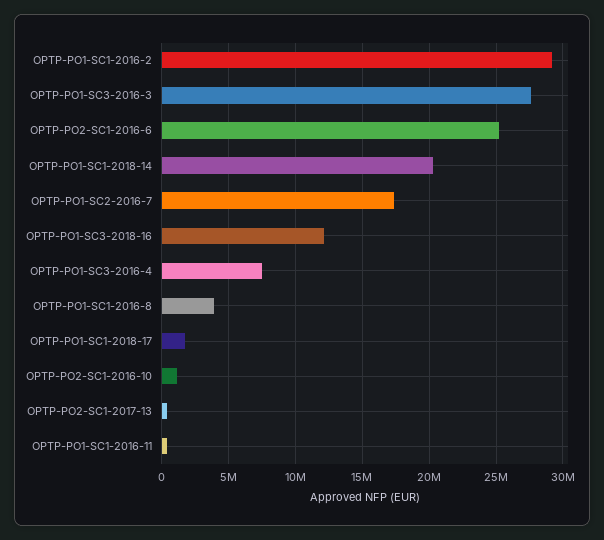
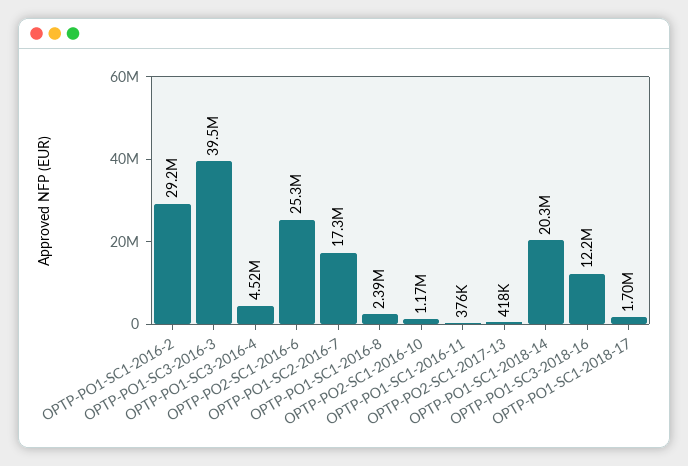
  {
    "OPTP-PO1-SC1-2016-2": 29200000,
-   "OPTP-PO1-SC3-2016-3": 27500000,
+   "OPTP-PO1-SC3-2016-3": 39500000,
    "OPTP-PO2-SC1-2016-6": 25300000,
    "OPTP-PO1-SC1-2018-14": 20300000,
    "OPTP-PO1-SC2-2016-7": 17300000,
    "OPTP-PO1-SC3-2018-16": 12200000,
-   "OPTP-PO1-SC3-2016-4": 7500000,
+   "OPTP-PO1-SC3-2016-4": 4520000,
-   "OPTP-PO1-SC1-2016-8": 4000000,
+   "OPTP-PO1-SC1-2016-8": 2390000,
    "OPTP-PO1-SC1-2018-17": 1700000,
    "OPTP-PO2-SC1-2016-10": 1170000,
    "OPTP-PO2-SC1-2017-13": 418000,
    "OPTP-PO1-SC1-2016-11": 376000
  }

